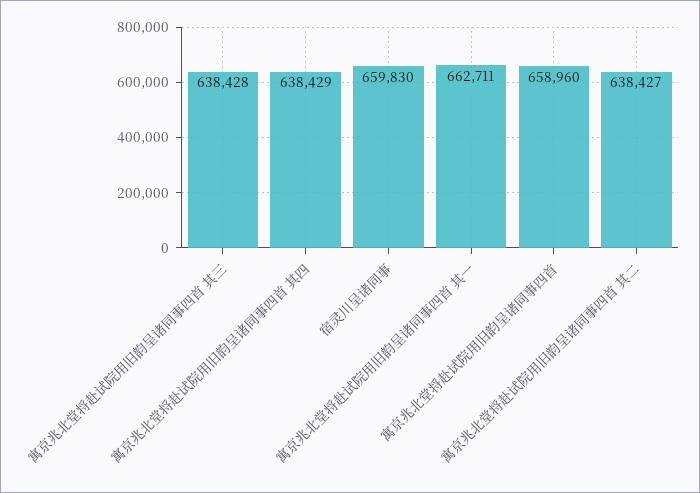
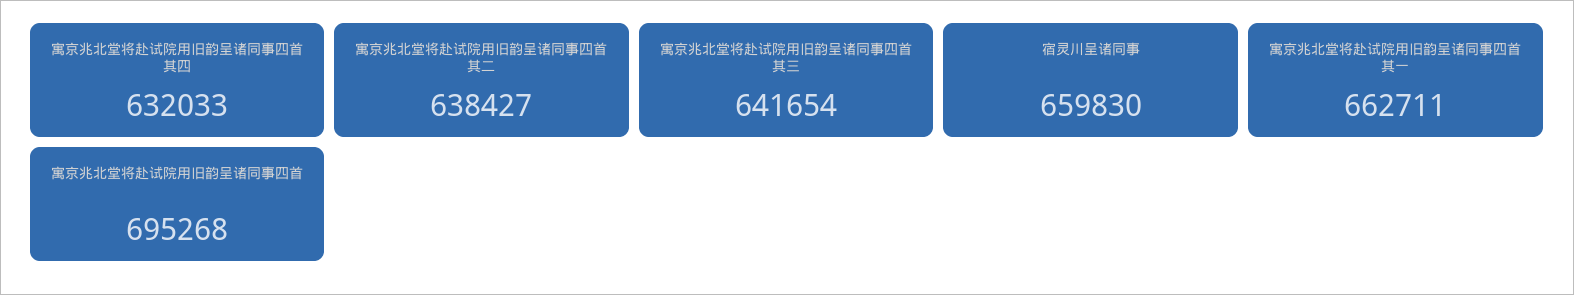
  {
-   "寓京兆北堂将赴试院用旧韵呈诸同事四首 其三": 638428,
+   "寓京兆北堂将赴试院用旧韵呈诸同事四首 其三": 641654,
-   "寓京兆北堂将赴试院用旧韵呈诸同事四首 其四": 638429,
+   "寓京兆北堂将赴试院用旧韵呈诸同事四首 其四": 632033,
    "宿灵川呈诸同事": 659830,
    "寓京兆北堂将赴试院用旧韵呈诸同事四首 其一": 662711,
-   "寓京兆北堂将赴试院用旧韵呈诸同事四首": 658960,
+   "寓京兆北堂将赴试院用旧韵呈诸同事四首": 695268,
    "寓京兆北堂将赴试院用旧韵呈诸同事四首 其二": 638427
  }

